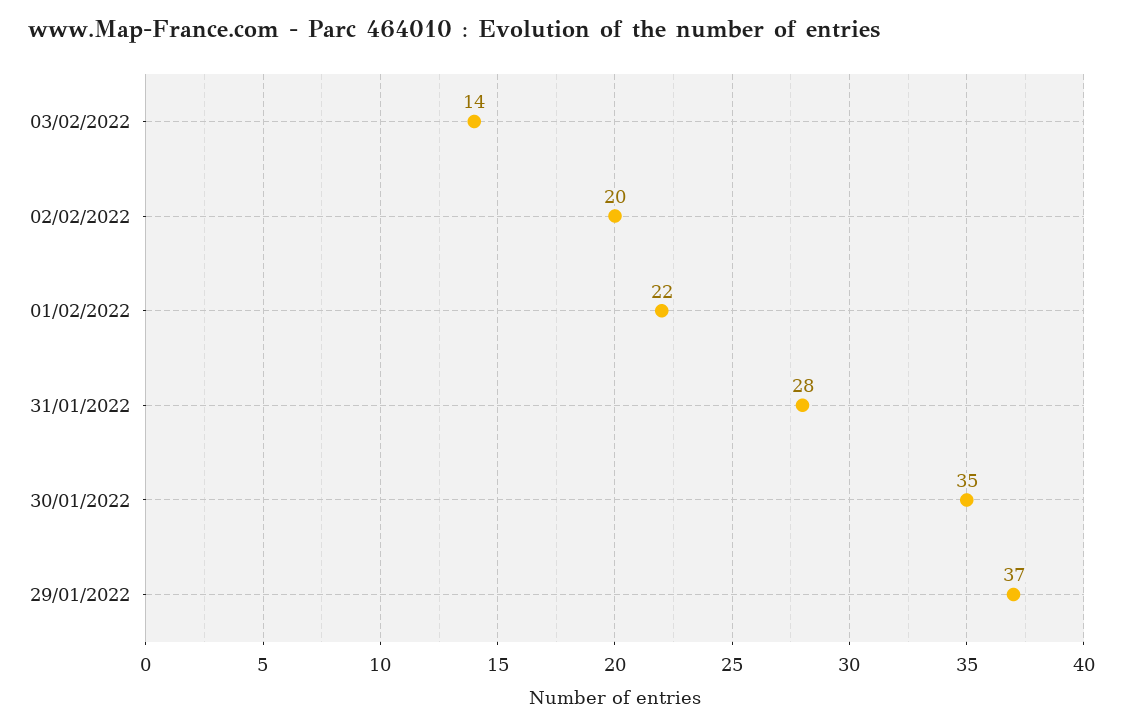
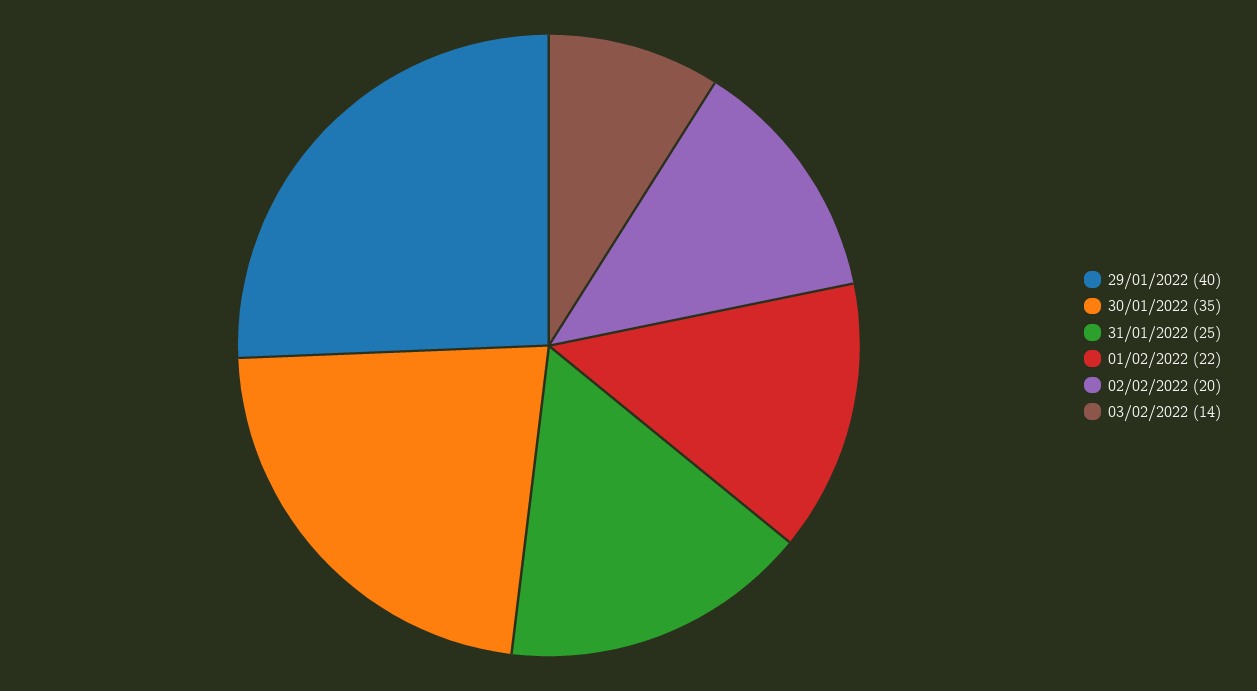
  {
    "03/02/2022": 14,
    "02/02/2022": 20,
    "01/02/2022": 22,
-   "31/01/2022": 28,
+   "31/01/2022": 25,
    "30/01/2022": 35,
-   "29/01/2022": 37
+   "29/01/2022": 40
  }

